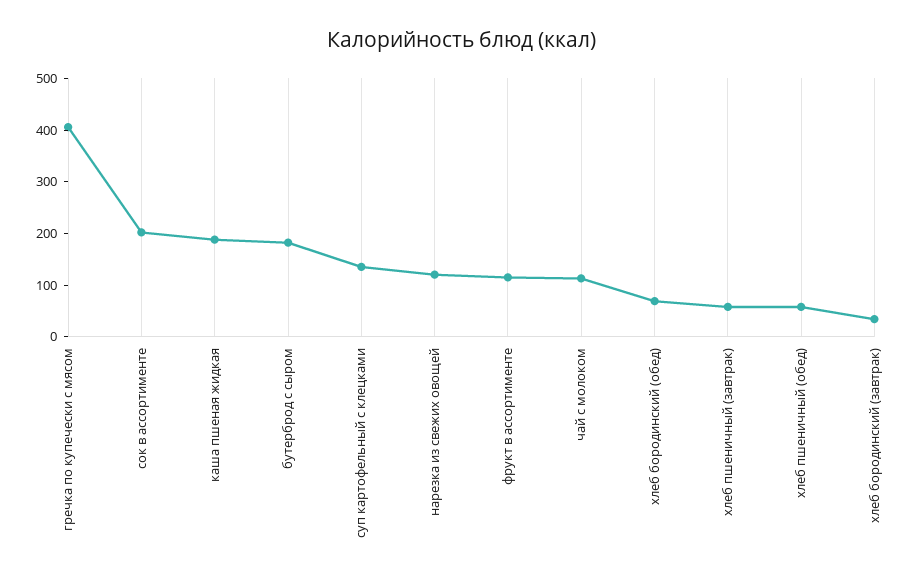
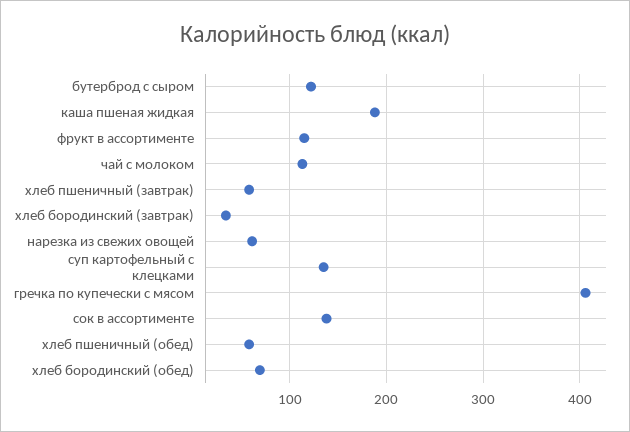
  {
    "гречка по купечески с мясом": 410,
-   "сок в ассортименте": 200,
+   "сок в ассортименте": 140,
    "каша пшеная жидкая": 190,
-   "бутерброд с сыром": 180,
+   "бутерброд с сыром": 120,
    "суп картофельный с клецками": 140,
-   "нарезка из свежих овощей": 120,
+   "нарезка из свежих овощей": 60,
    "фрукт в ассортименте": 120,
    "чай с молоком": 110,
    "хлеб бородинский (обед)": 70,
    "хлеб пшеничный (завтрак)": 60,
    "хлеб пшеничный (обед)": 60,
    "хлеб бородинский (завтрак)": 30
  }

